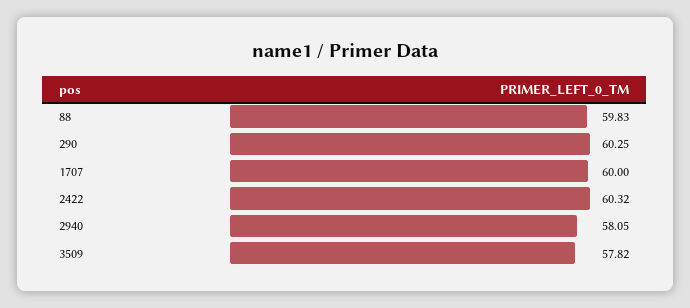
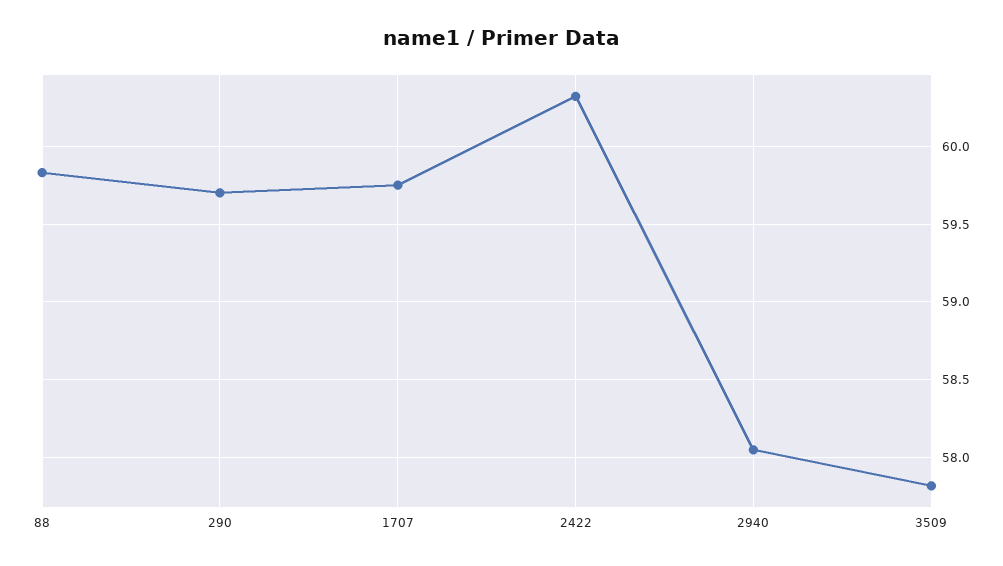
  {
    "88": 59.83,
-   "290": 60.25,
+   "290": 59.7,
-   "1707": 60,
+   "1707": 59.75,
    "2422": 60.32,
    "2940": 58.05,
    "3509": 57.82
  }

